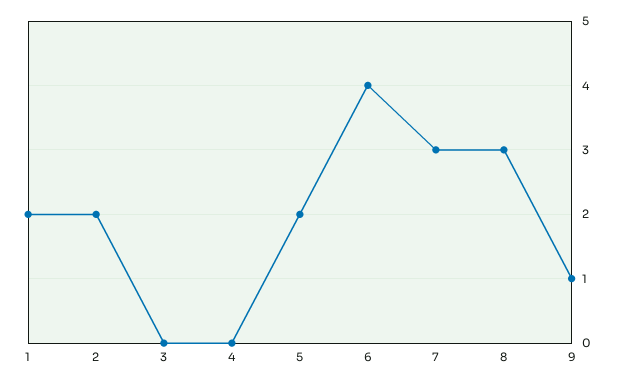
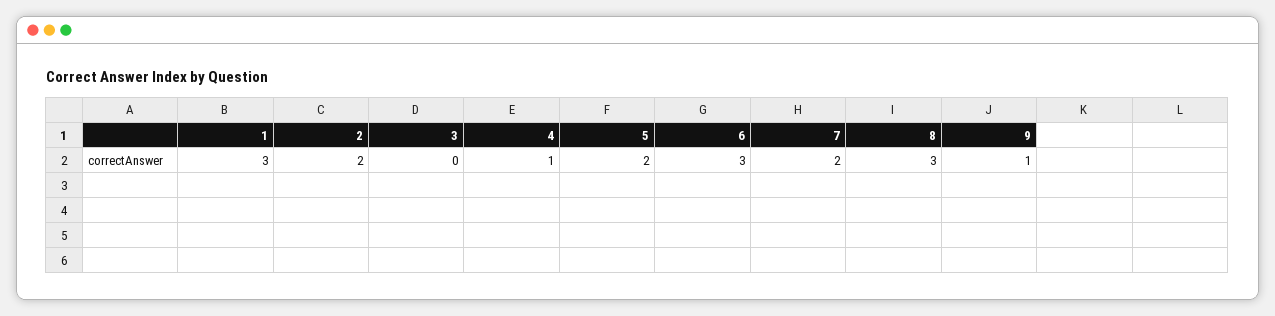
  {
-   "1": 2,
+   "1": 3,
    "2": 2,
    "3": 0,
-   "4": 0,
+   "4": 1,
    "5": 2,
-   "6": 4,
+   "6": 3,
-   "7": 3,
+   "7": 2,
    "8": 3,
    "9": 1
  }

